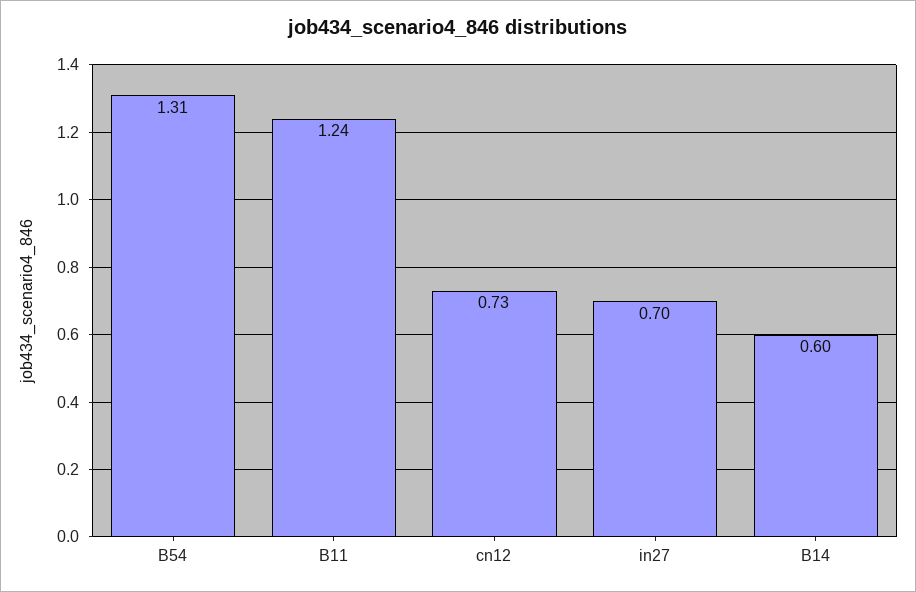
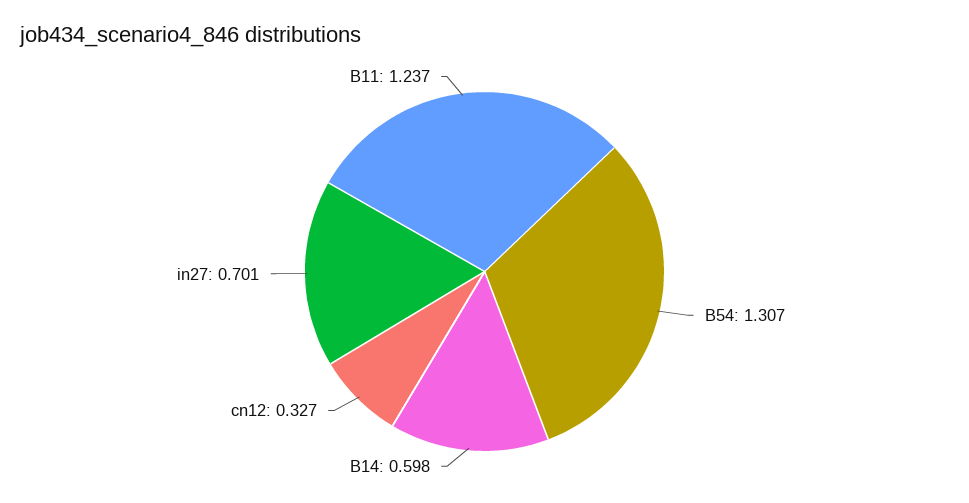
  {
    "B54": 1.307,
    "B11": 1.237,
-   "cn12": 0.73,
+   "cn12": 0.327,
    "in27": 0.701,
    "B14": 0.598
  }

